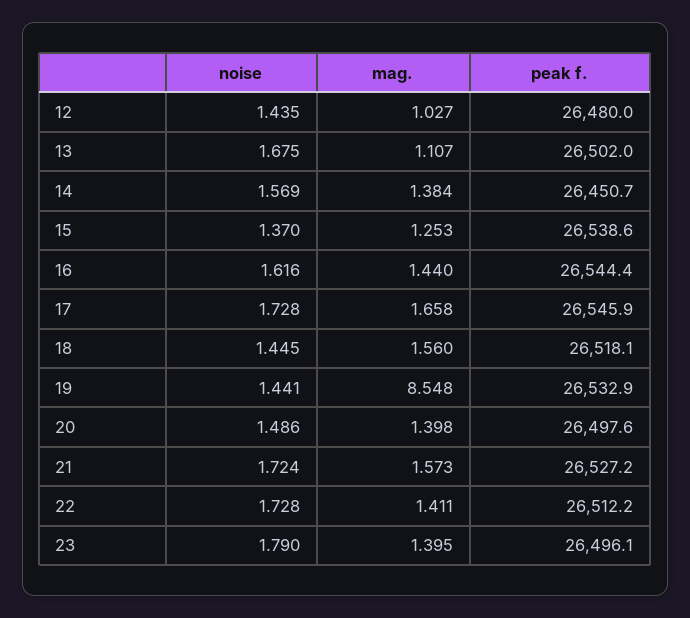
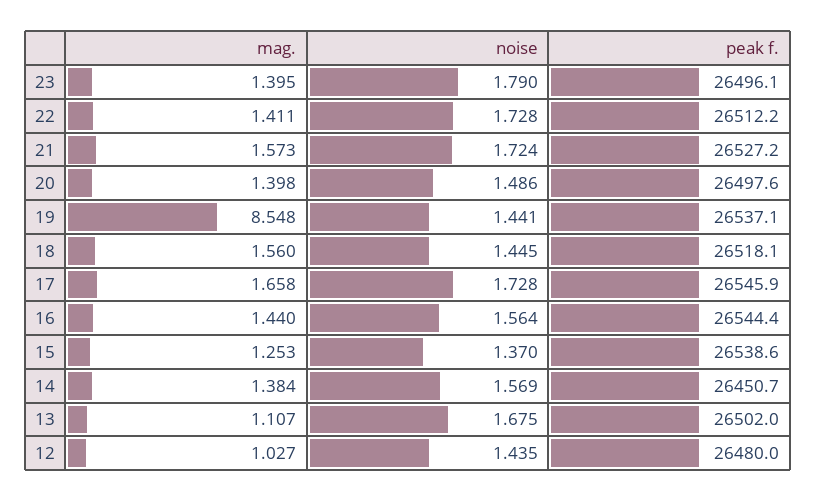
  {
    "noise": {
      "12": 1.435,
      "13": 1.675,
      "14": 1.569,
      "15": 1.37,
-     "16": 1.616,
+     "16": 1.564,
      "17": 1.728,
      "18": 1.445,
      "19": 1.441,
      "20": 1.486,
      "21": 1.724,
      "22": 1.728,
      "23": 1.79
    },
    "mag.": {
      "12": 1.027,
      "13": 1.107,
      "14": 1.384,
      "15": 1.253,
      "16": 1.44,
      "17": 1.658,
      "18": 1.56,
      "19": 8.548,
      "20": 1.398,
      "21": 1.573,
      "22": 1.411,
      "23": 1.395
    },
    "peak f.": {
      "12": 26480,
      "13": 26502,
      "14": 26450.7,
      "15": 26538.6,
      "16": 26544.4,
      "17": 26545.9,
      "18": 26518.1,
-     "19": 26532.9,
+     "19": 26537.1,
      "20": 26497.6,
      "21": 26527.2,
      "22": 26512.2,
      "23": 26496.1
    }
  }

